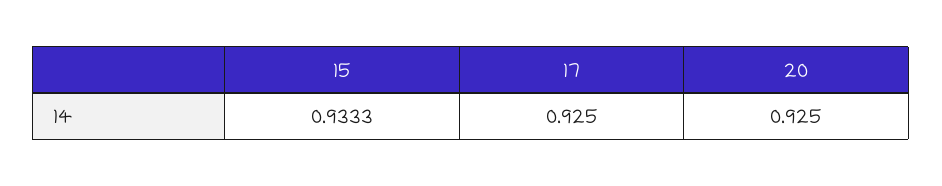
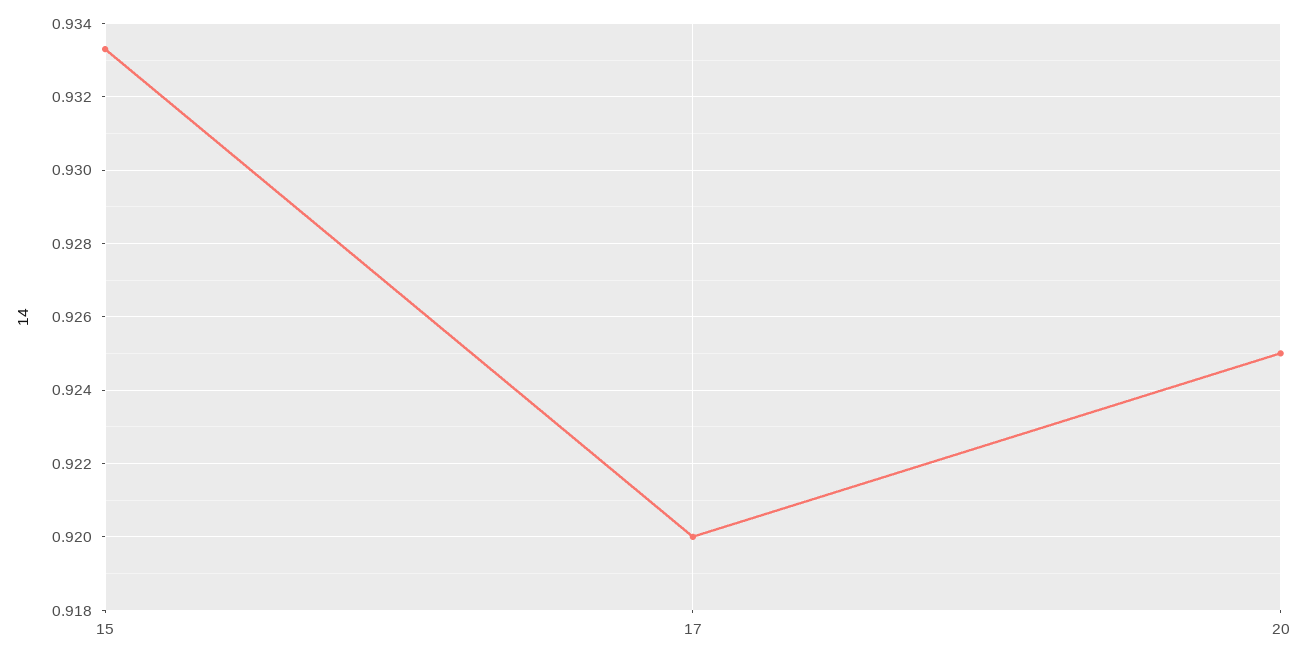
  {
    "15": 0.9333,
-   "17": 0.925,
+   "17": 0.92,
    "20": 0.925
  }

